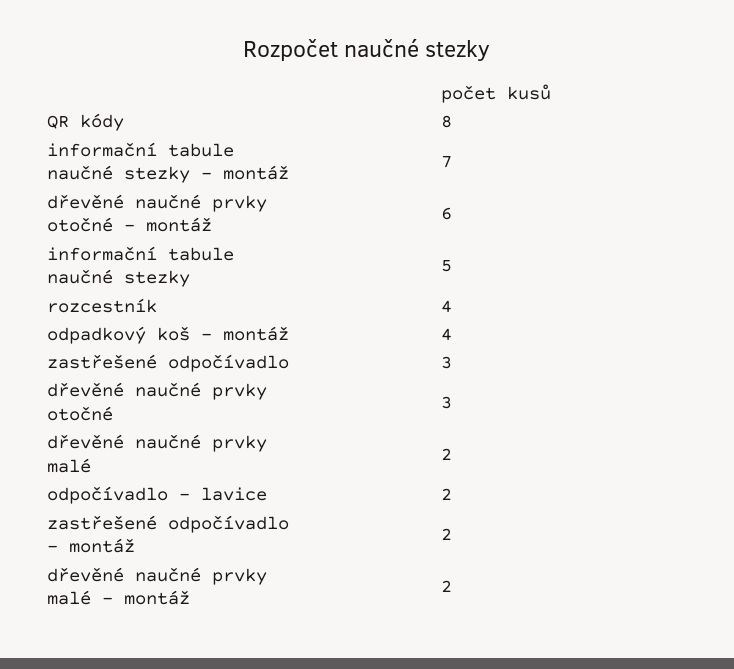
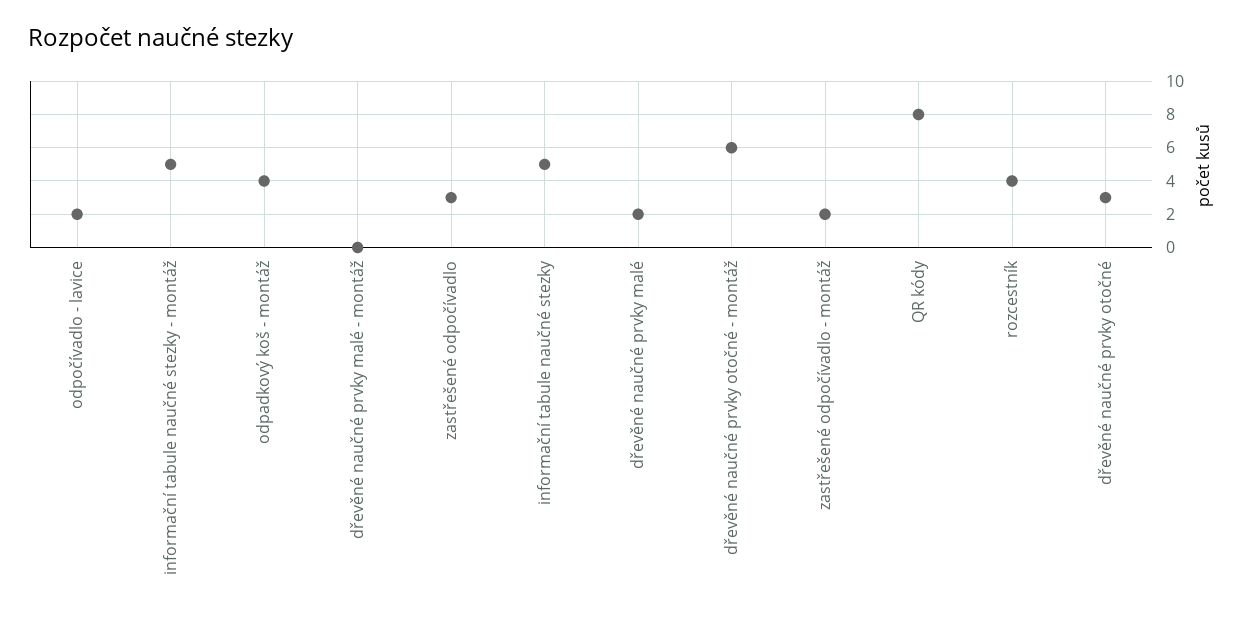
  {
    "QR kódy": 8,
-   "informační tabule naučné stezky - montáž": 7,
+   "informační tabule naučné stezky - montáž": 5,
    "dřevěné naučné prvky otočné - montáž": 6,
    "informační tabule naučné stezky": 5,
    "rozcestník": 4,
    "odpadkový koš - montáž": 4,
    "zastřešené odpočívadlo": 3,
    "dřevěné naučné prvky otočné": 3,
    "dřevěné naučné prvky malé": 2,
    "odpočívadlo - lavice": 2,
    "zastřešené odpočívadlo - montáž": 2,
-   "dřevěné naučné prvky malé - montáž": 2
+   "dřevěné naučné prvky malé - montáž": 0
  }

